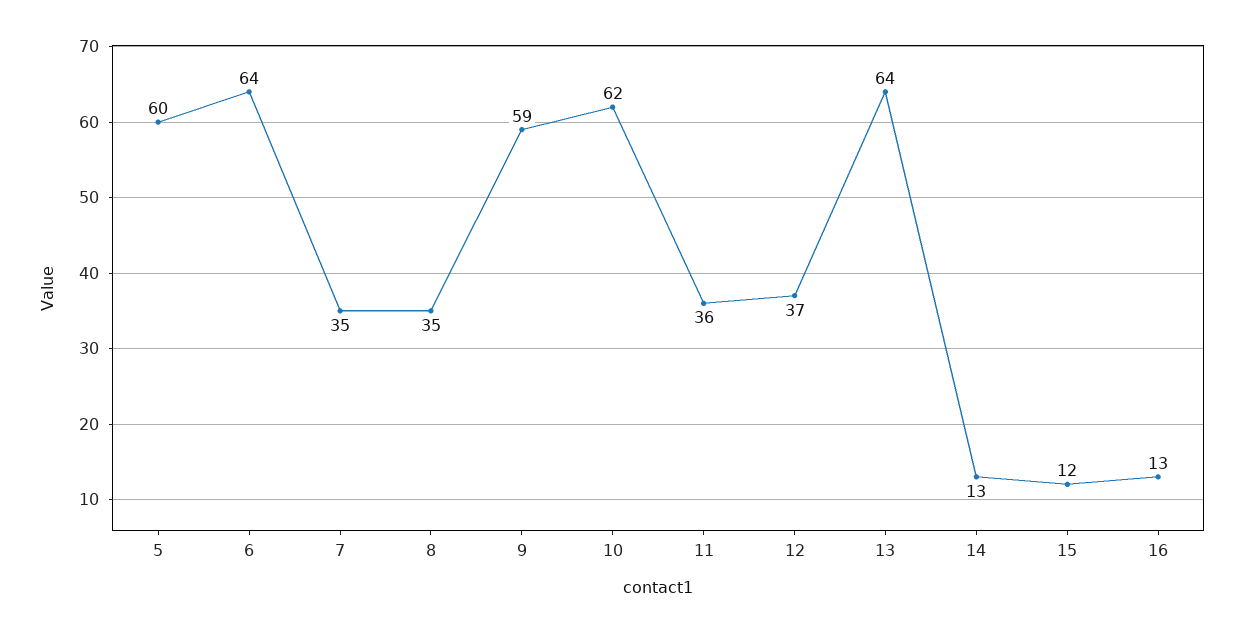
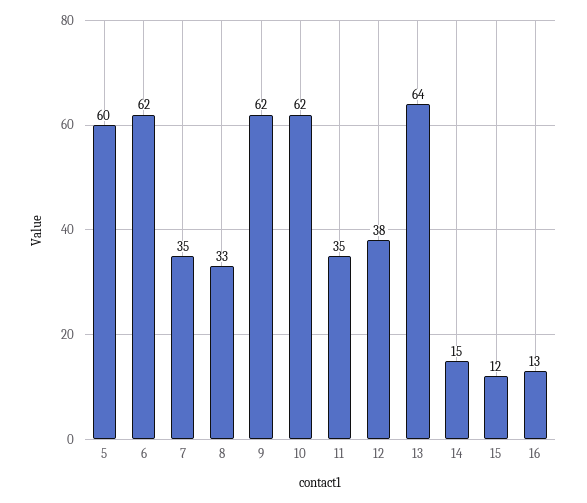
  {
    "5": 60,
-   "6": 64,
+   "6": 62,
    "7": 35,
-   "8": 35,
+   "8": 33,
-   "9": 59,
+   "9": 62,
    "10": 62,
-   "11": 36,
+   "11": 35,
-   "12": 37,
+   "12": 38,
    "13": 64,
-   "14": 13,
+   "14": 15,
    "15": 12,
    "16": 13
  }

